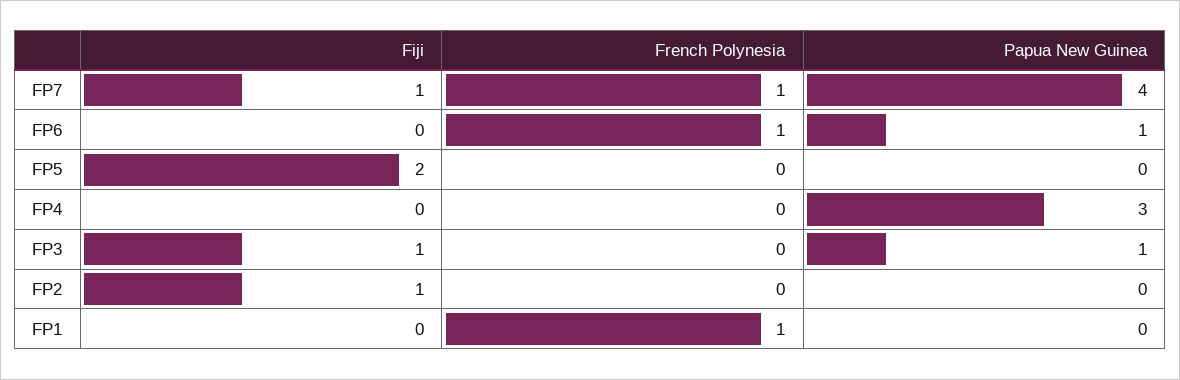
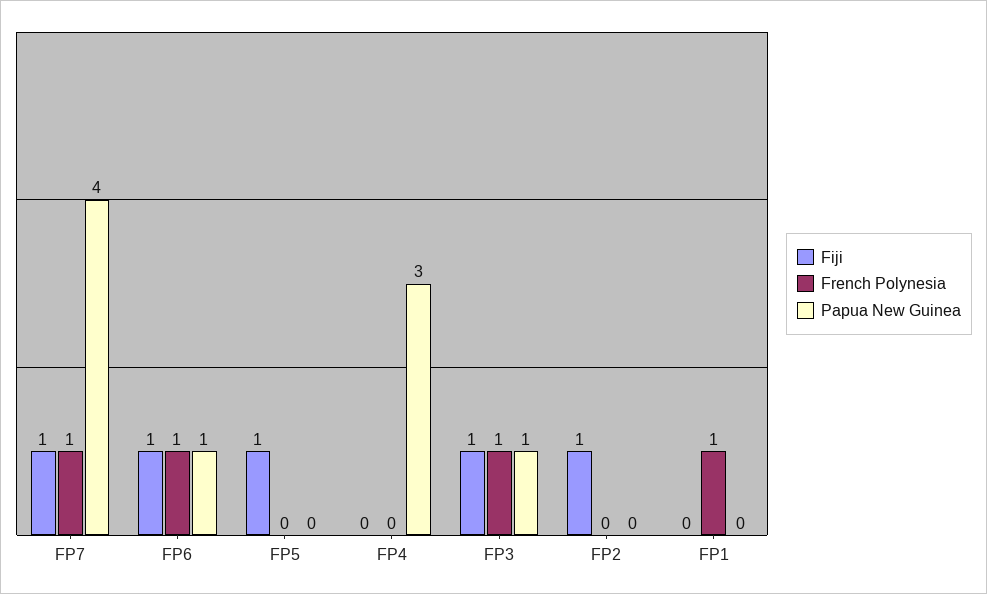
  {
    "Fiji": {
      "FP7": 1,
-     "FP6": 0,
+     "FP6": 1,
-     "FP5": 2,
+     "FP5": 1,
      "FP4": 0,
      "FP3": 1,
      "FP2": 1,
      "FP1": 0
    },
    "French Polynesia": {
      "FP7": 1,
      "FP6": 1,
      "FP5": 0,
      "FP4": 0,
-     "FP3": 0,
+     "FP3": 1,
      "FP2": 0,
      "FP1": 1
    },
    "Papua New Guinea": {
      "FP7": 4,
      "FP6": 1,
      "FP5": 0,
      "FP4": 3,
      "FP3": 1,
      "FP2": 0,
      "FP1": 0
    }
  }

